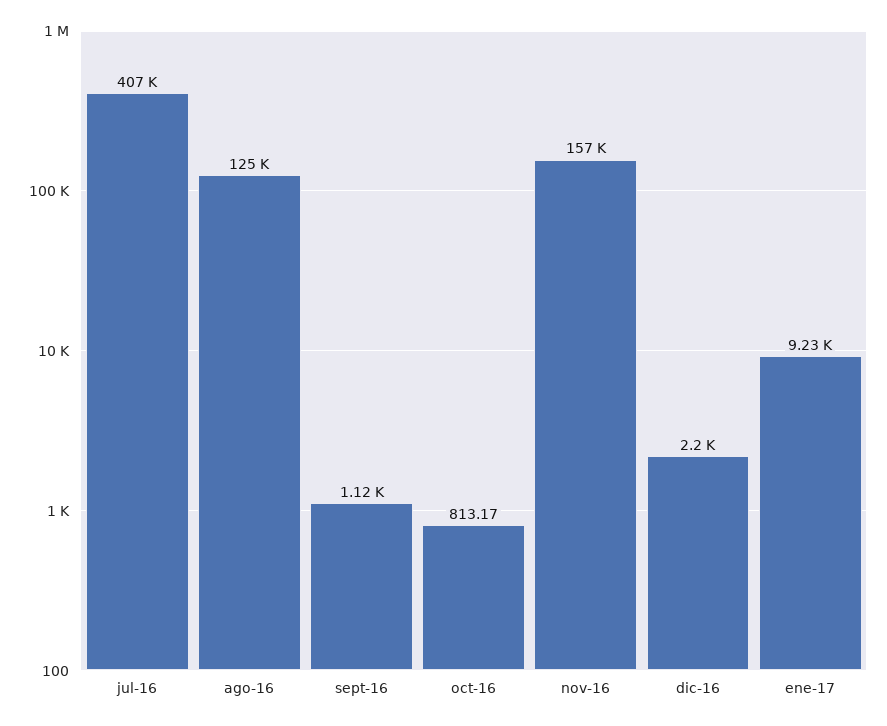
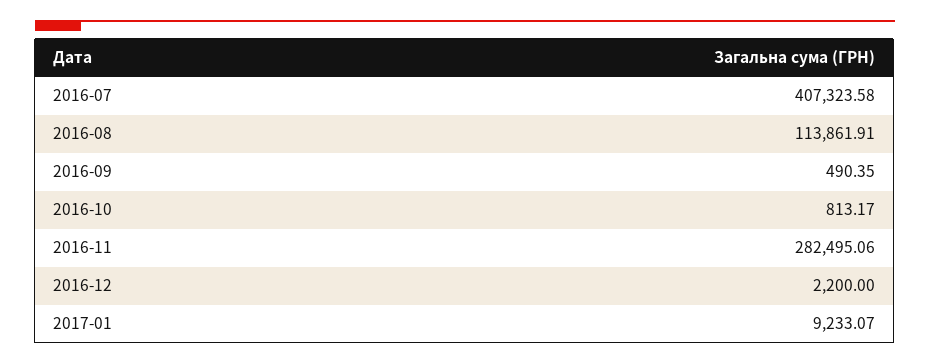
  {
    "jul-16": 407323.58,
-   "ago-16": 125000,
+   "ago-16": 113861.91,
-   "sept-16": 1120,
+   "sept-16": 490.35,
    "oct-16": 813.17,
-   "nov-16": 157000,
+   "nov-16": 282495.06,
    "dic-16": 2200,
    "ene-17": 9233.07
  }

